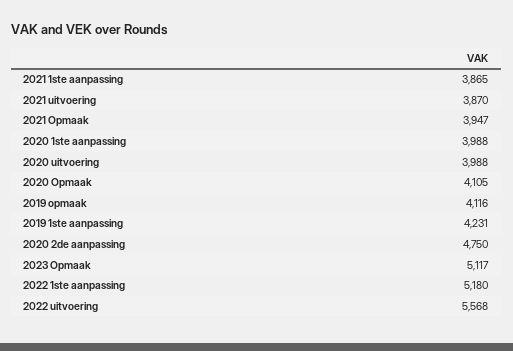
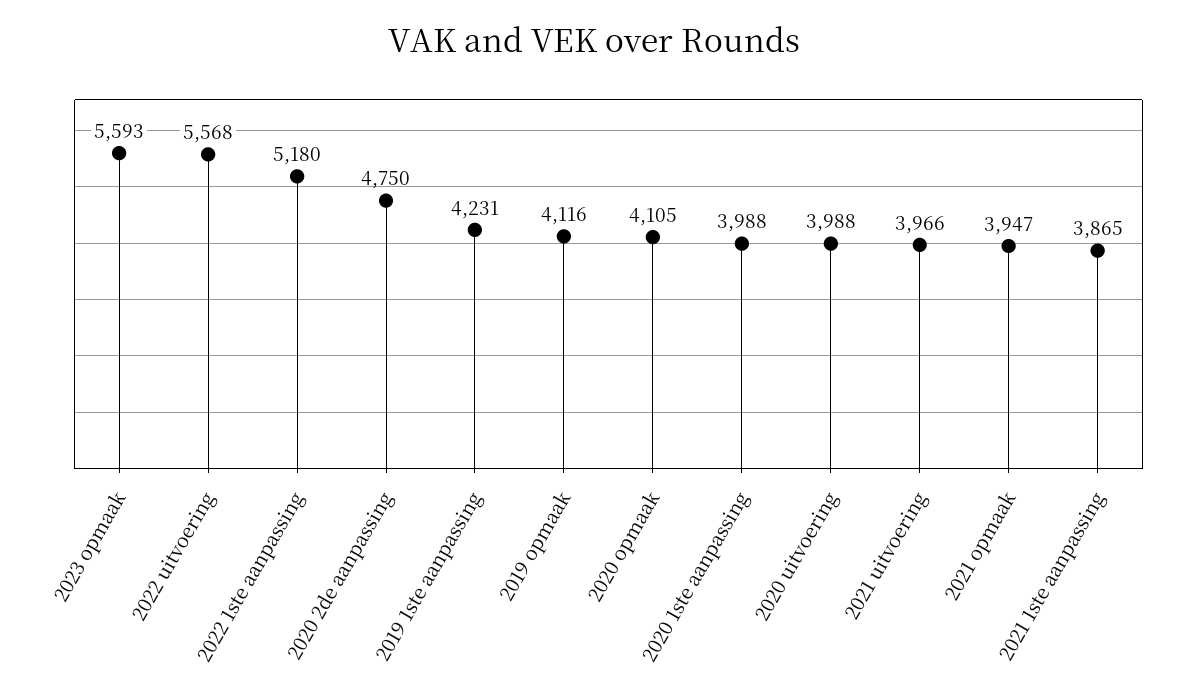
  {
    "2021 1ste aanpassing": 3865,
-   "2021 uitvoering": 3870,
+   "2021 uitvoering": 3966,
    "2021 Opmaak": 3947,
    "2020 1ste aanpassing": 3988,
    "2020 uitvoering": 3988,
    "2020 Opmaak": 4105,
    "2019 opmaak": 4116,
    "2019 1ste aanpassing": 4231,
    "2020 2de aanpassing": 4750,
-   "2023 Opmaak": 5117,
+   "2023 Opmaak": 5593,
    "2022 1ste aanpassing": 5180,
    "2022 uitvoering": 5568
  }

